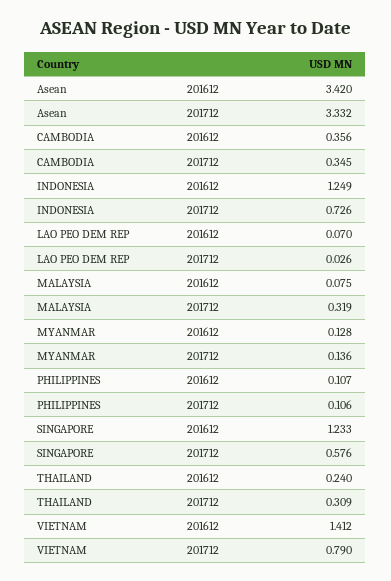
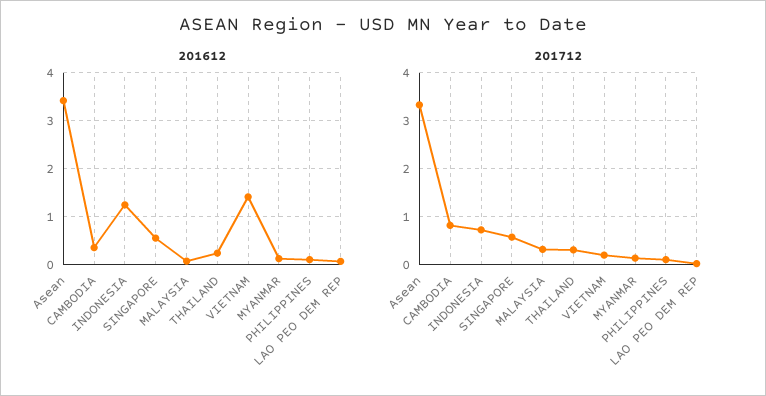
  {
    "201612": {
      "Asean": 3.42,
      "CAMBODIA": 0.356,
      "INDONESIA": 1.249,
      "LAO PEO DEM REP": 0.07,
      "MALAYSIA": 0.075,
      "MYANMAR": 0.128,
      "PHILIPPINES": 0.107,
-     "SINGAPORE": 1.233,
+     "SINGAPORE": 0.6,
      "THAILAND": 0.24,
      "VIETNAM": 1.412
    },
    "201712": {
      "Asean": 3.332,
-     "CAMBODIA": 0.345,
+     "CAMBODIA": 0.8,
      "INDONESIA": 0.726,
      "LAO PEO DEM REP": 0.026,
      "MALAYSIA": 0.319,
      "MYANMAR": 0.136,
      "PHILIPPINES": 0.106,
      "SINGAPORE": 0.576,
      "THAILAND": 0.309,
-     "VIETNAM": 0.79
+     "VIETNAM": 0.2
    }
  }

